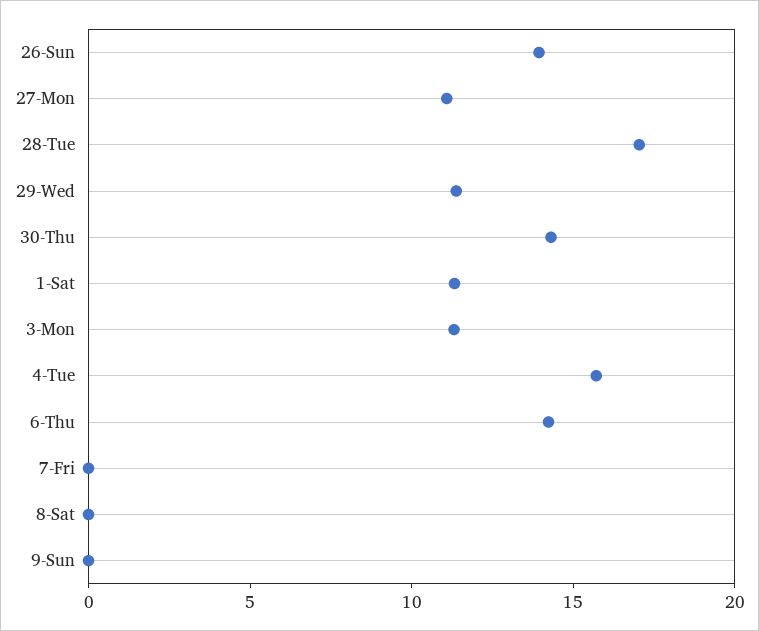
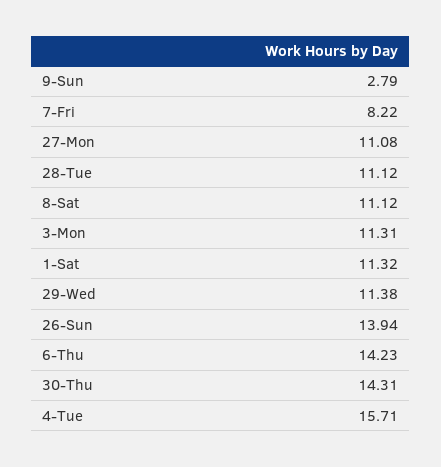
  {
    "26-Sun": 13.94,
    "27-Mon": 11.08,
-   "28-Tue": 17,
+   "28-Tue": 11.12,
    "29-Wed": 11.38,
    "30-Thu": 14.31,
    "1-Sat": 11.32,
    "3-Mon": 11.31,
    "4-Tue": 15.71,
    "6-Thu": 14.23,
-   "7-Fri": 0,
+   "7-Fri": 8.22,
-   "8-Sat": 0,
+   "8-Sat": 11.12,
-   "9-Sun": 0
+   "9-Sun": 2.79
  }

